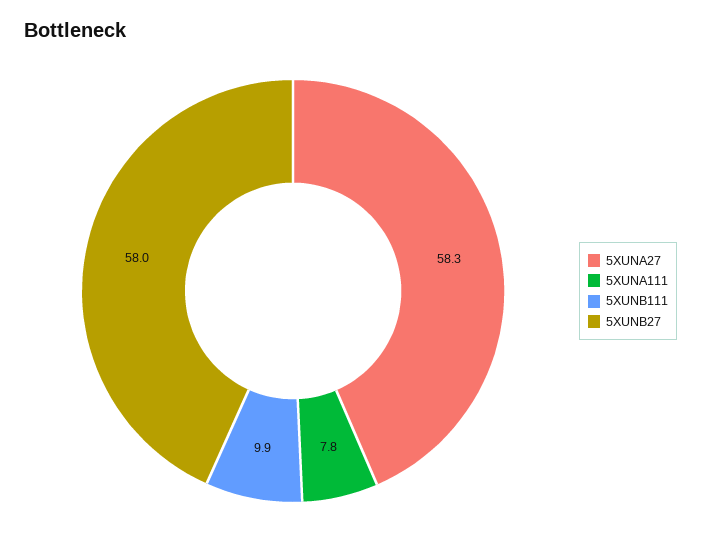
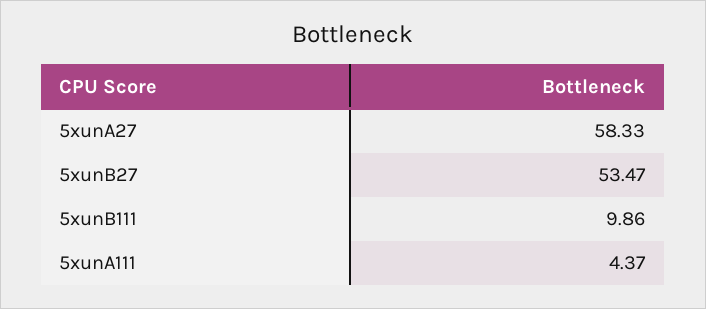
  {
    "5XUNA27": 58.33,
-   "5XUNA111": 7.8,
+   "5XUNA111": 4.37,
    "5XUNB111": 9.86,
-   "5XUNB27": 58
+   "5XUNB27": 53.47
  }

